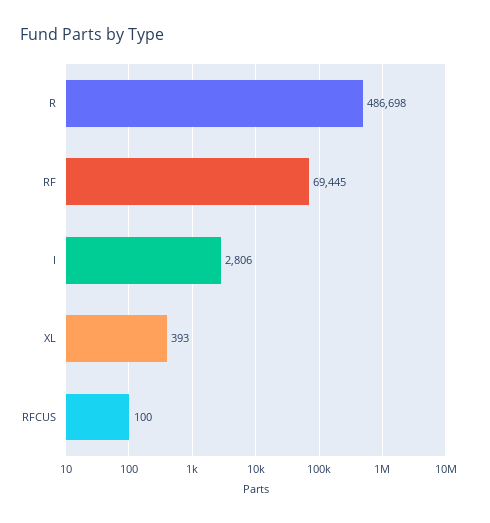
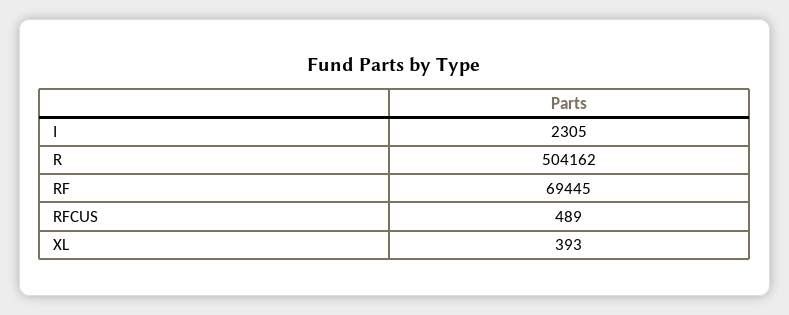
  {
-   "R": 486698,
+   "R": 504162,
    "RF": 69445,
-   "I": 2806,
+   "I": 2305,
    "XL": 393,
-   "RFCUS": 100
+   "RFCUS": 489
  }

